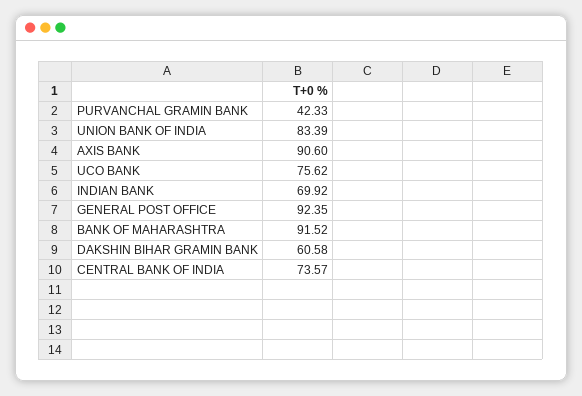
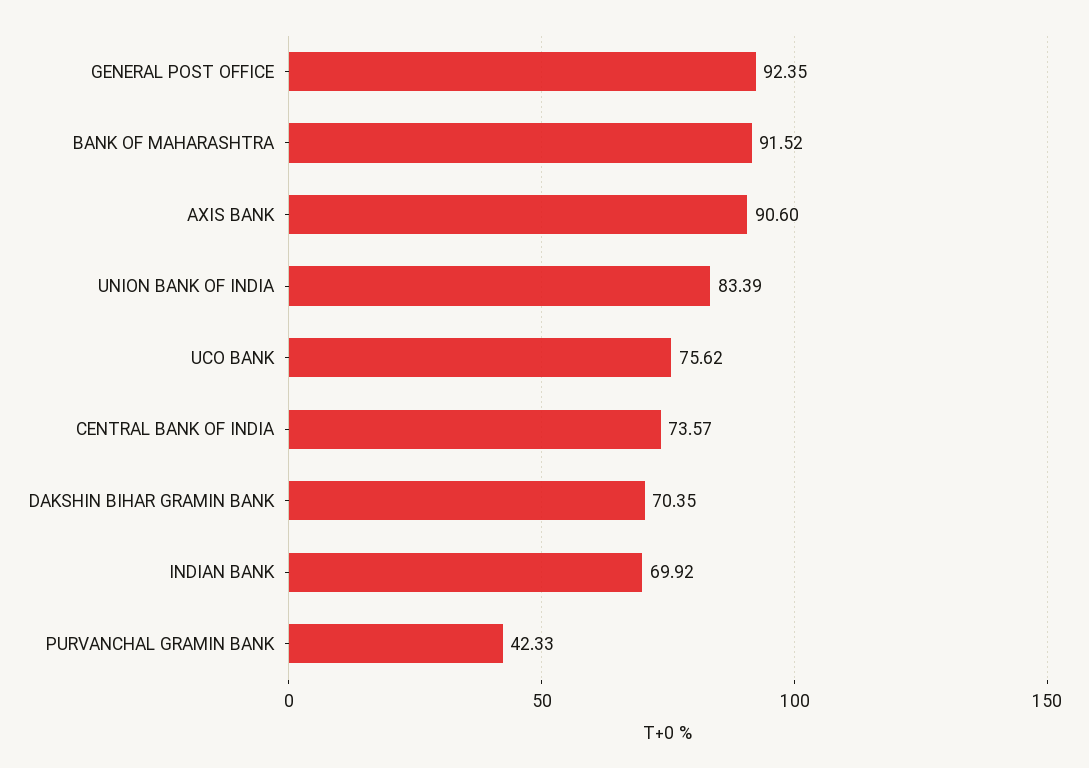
  {
    "PURVANCHAL GRAMIN BANK": 42.33,
    "UNION BANK OF INDIA": 83.39,
    "AXIS BANK": 90.6,
    "UCO BANK": 75.62,
    "INDIAN BANK": 69.92,
    "GENERAL POST OFFICE": 92.35,
    "BANK OF MAHARASHTRA": 91.52,
-   "DAKSHIN BIHAR GRAMIN BANK": 60.58,
+   "DAKSHIN BIHAR GRAMIN BANK": 70.35,
    "CENTRAL BANK OF INDIA": 73.57
  }

